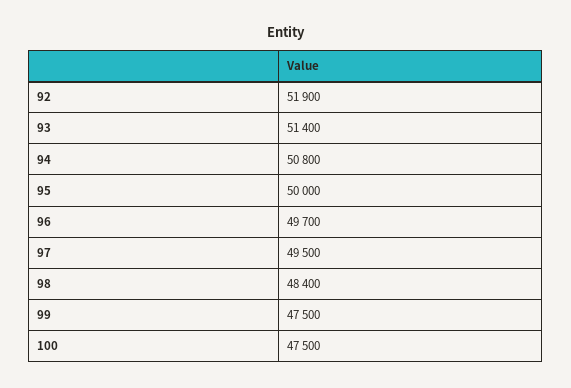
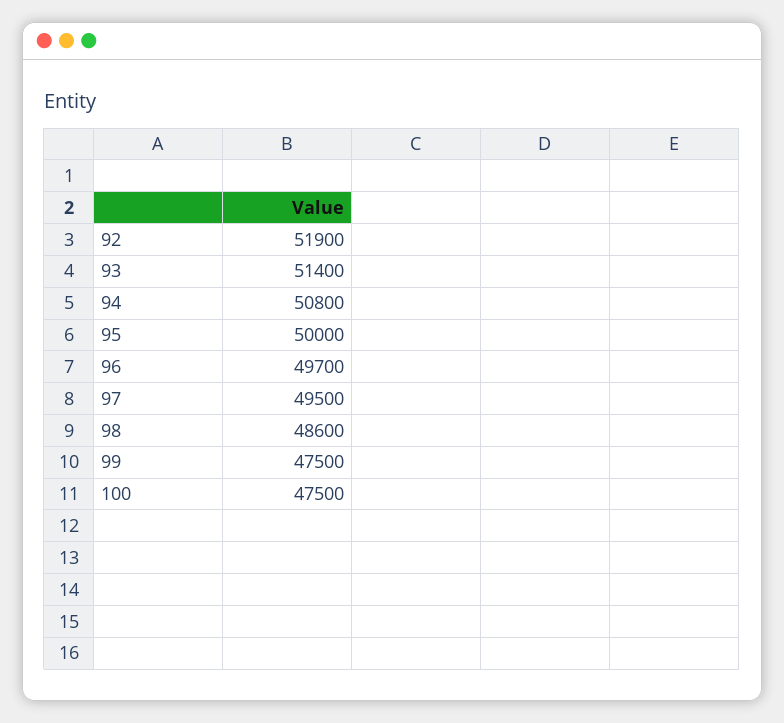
  {
    "92": 51900,
    "93": 51400,
    "94": 50800,
    "95": 50000,
    "96": 49700,
    "97": 49500,
-   "98": 48400,
+   "98": 48600,
    "99": 47500,
    "100": 47500
  }

